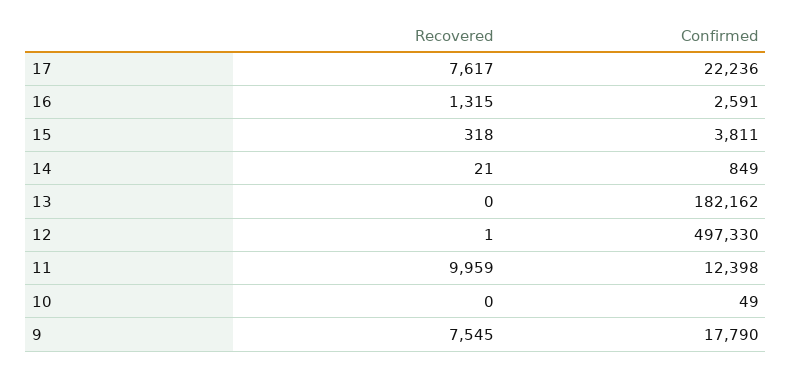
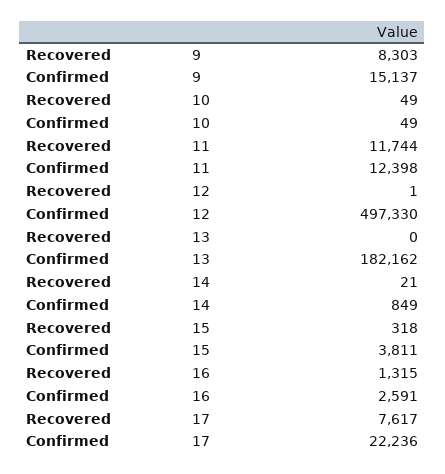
  {
    "Recovered": {
      "17": 7617,
      "16": 1315,
      "15": 318,
      "14": 21,
      "13": 0,
      "12": 1,
-     "11": 9959,
+     "11": 11744,
-     "10": 0,
+     "10": 49,
-     "9": 7545
+     "9": 8303
    },
    "Confirmed": {
      "17": 22236,
      "16": 2591,
      "15": 3811,
      "14": 849,
      "13": 182162,
      "12": 497330,
      "11": 12398,
      "10": 49,
-     "9": 17790
+     "9": 15137
    }
  }

